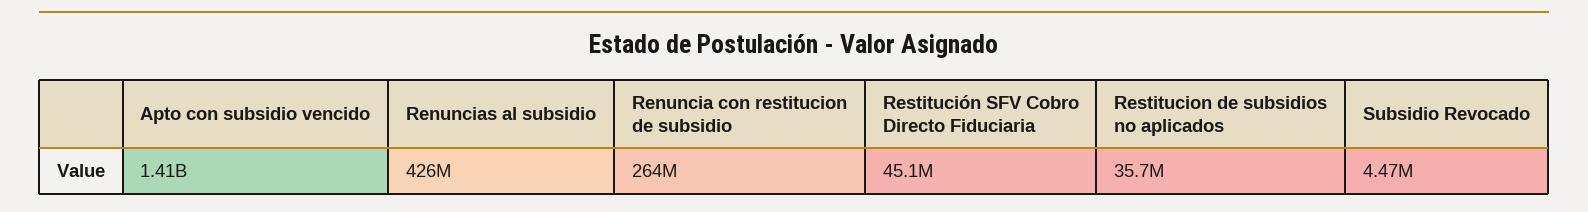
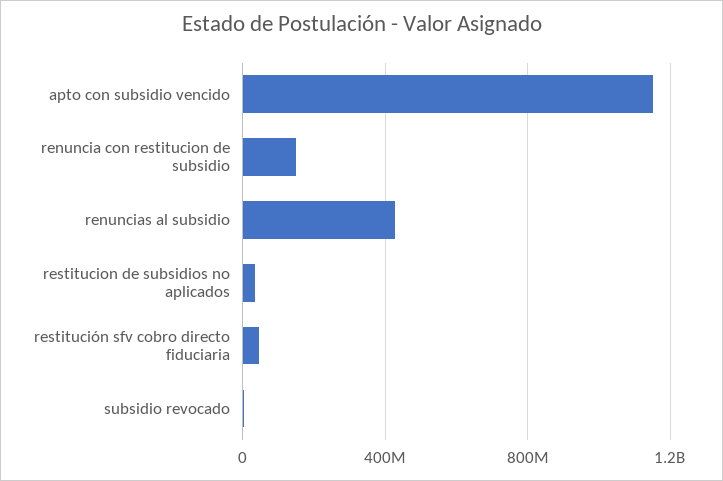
  {
-   "Apto con subsidio vencido": 1410000000,
+   "Apto con subsidio vencido": 1150000000,
    "Renuncias al subsidio": 426000000,
-   "Renuncia con restitucion de subsidio": 264000000,
+   "Renuncia con restitucion de subsidio": 150000000,
    "Restitución SFV Cobro Directo Fiduciaria": 45100000,
    "Restitucion de subsidios no aplicados": 35700000,
    "Subsidio Revocado": 4470000
  }

